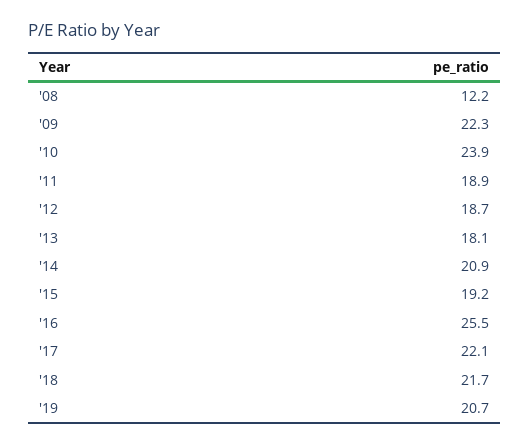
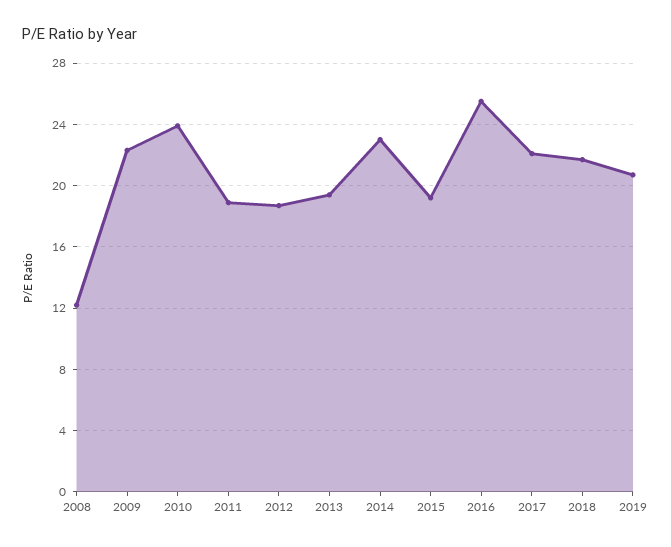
  {
    "'08": 12.2,
    "'09": 22.3,
    "'10": 23.9,
    "'11": 18.9,
    "'12": 18.7,
-   "'13": 18.1,
+   "'13": 19.5,
-   "'14": 20.9,
+   "'14": 23,
    "'15": 19.2,
    "'16": 25.5,
    "'17": 22.1,
    "'18": 21.7,
    "'19": 20.7
  }

